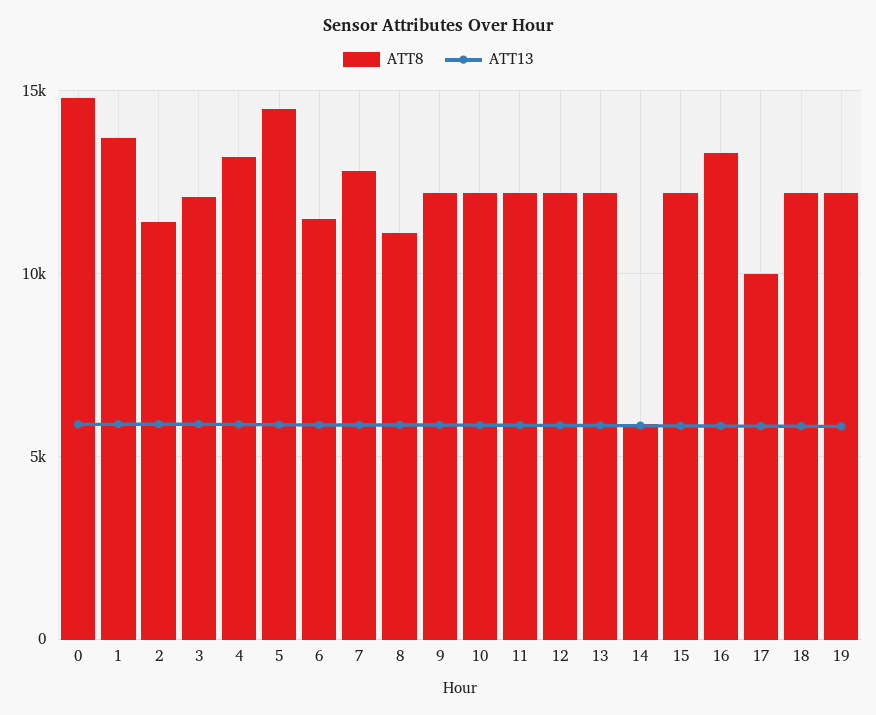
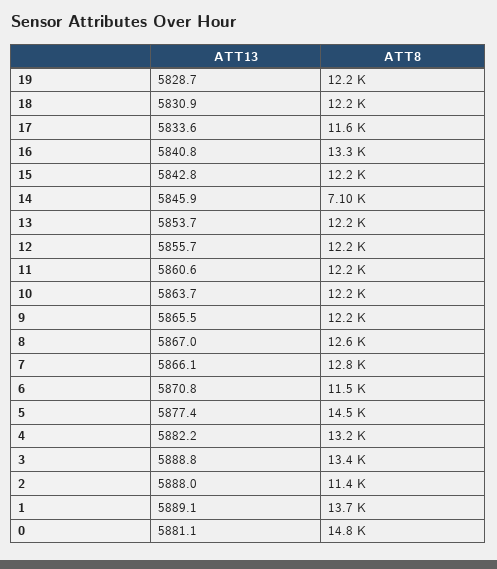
  {
    "ATT8": {
      "0": 14800,
      "1": 13700,
      "2": 11400,
-     "3": 12000,
+     "3": 13400,
      "4": 13200,
      "5": 14500,
      "6": 11500,
      "7": 12800,
-     "8": 11000,
+     "8": 12600,
      "9": 12200,
      "10": 12200,
      "11": 12200,
      "12": 12200,
      "13": 12200,
-     "14": 6000,
+     "14": 7100,
      "15": 12200,
      "16": 13300,
-     "17": 10000,
+     "17": 11600,
      "18": 12200,
      "19": 12200
    },
    "ATT13": {
      "0": 5881.1,
      "1": 5889.1,
      "2": 5888,
      "3": 5888.8,
      "4": 5882.2,
      "5": 5877.4,
      "6": 5870.8,
      "7": 5866.1,
      "8": 5867,
      "9": 5865.5,
      "10": 5863.7,
      "11": 5860.6,
      "12": 5855.7,
      "13": 5853.7,
      "14": 5845.9,
      "15": 5842.8,
      "16": 5840.8,
      "17": 5833.6,
      "18": 5830.9,
      "19": 5828.7
    }
  }

